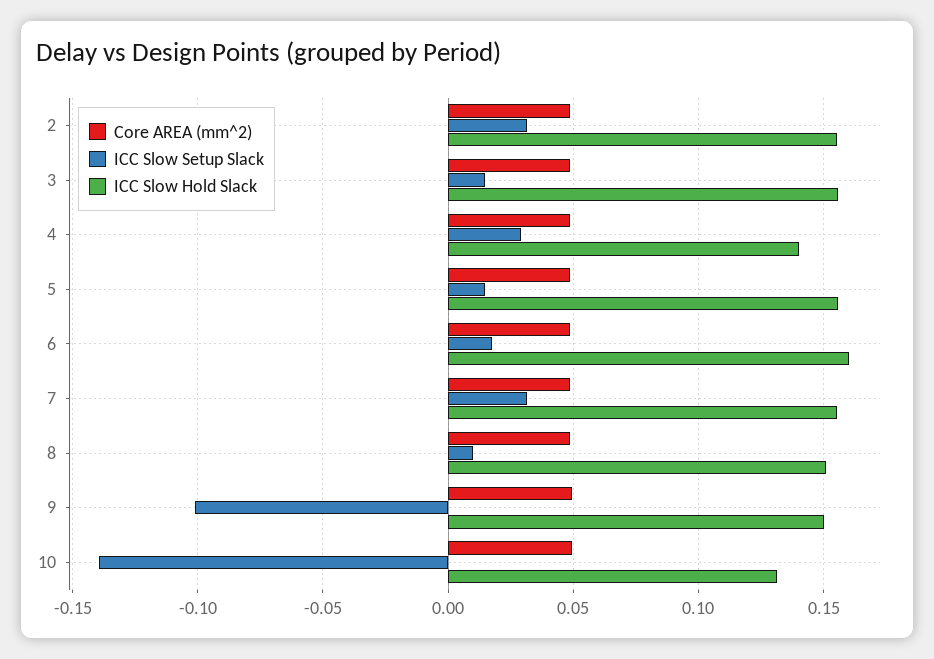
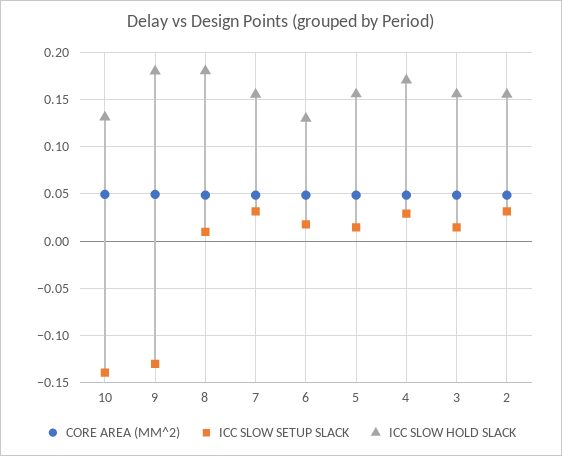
  {
    "Core AREA (mm^2)": {
      "2": 0.05,
      "3": 0.05,
      "4": 0.05,
      "5": 0.05,
      "6": 0.05,
      "7": 0.05,
      "8": 0.05,
      "9": 0.05,
      "10": 0.05
    },
    "ICC Slow Setup Slack": {
      "2": 0.03,
      "3": 0.015,
      "4": 0.03,
      "5": 0.015,
      "6": 0.02,
      "7": 0.03,
      "8": 0.01,
-     "9": -0.1,
+     "9": -0.13,
      "10": -0.14
    },
    "ICC Slow Hold Slack": {
      "2": 0.155,
      "3": 0.155,
-     "4": 0.14,
+     "4": 0.17,
      "5": 0.155,
-     "6": 0.16,
+     "6": 0.13,
      "7": 0.155,
-     "8": 0.15,
+     "8": 0.18,
-     "9": 0.15,
+     "9": 0.18,
      "10": 0.13
    }
  }

